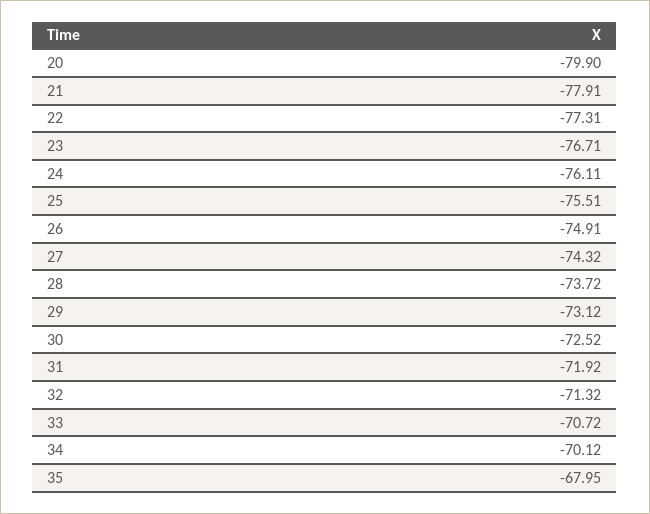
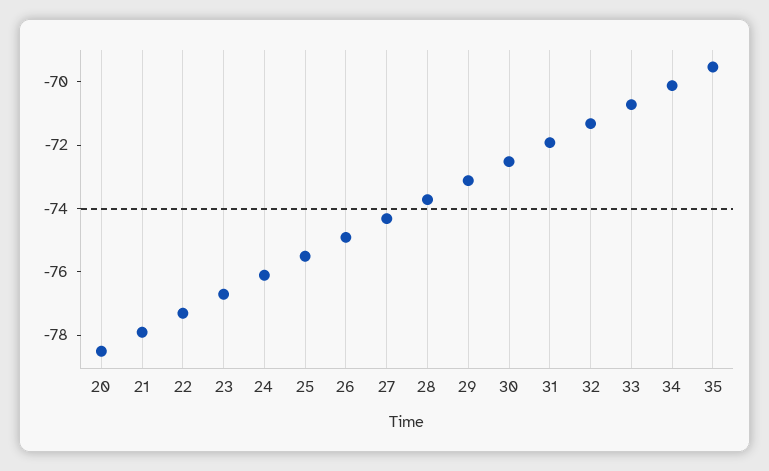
  {
-   "20": -79.9,
+   "20": -78.5,
    "21": -77.91,
    "22": -77.31,
    "23": -76.71,
    "24": -76.11,
    "25": -75.51,
    "26": -74.91,
    "27": -74.32,
    "28": -73.72,
    "29": -73.12,
    "30": -72.52,
    "31": -71.92,
    "32": -71.32,
    "33": -70.72,
    "34": -70.12,
-   "35": -67.95
+   "35": -69.5
  }

